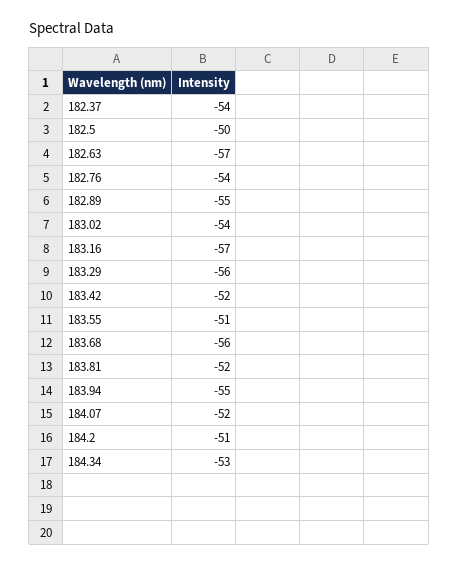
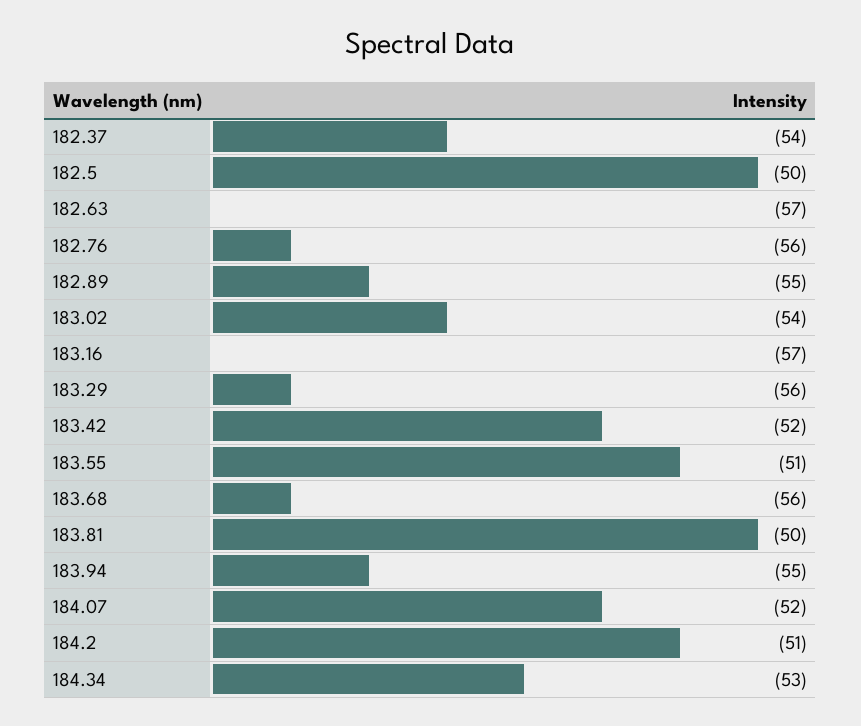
  {
    "182.37": -54,
    "182.5": -50,
    "182.63": -57,
-   "182.76": -54,
+   "182.76": -56,
    "182.89": -55,
    "183.02": -54,
    "183.16": -57,
    "183.29": -56,
    "183.42": -52,
    "183.55": -51,
    "183.68": -56,
-   "183.81": -52,
+   "183.81": -50,
    "183.94": -55,
    "184.07": -52,
    "184.2": -51,
    "184.34": -53
  }

